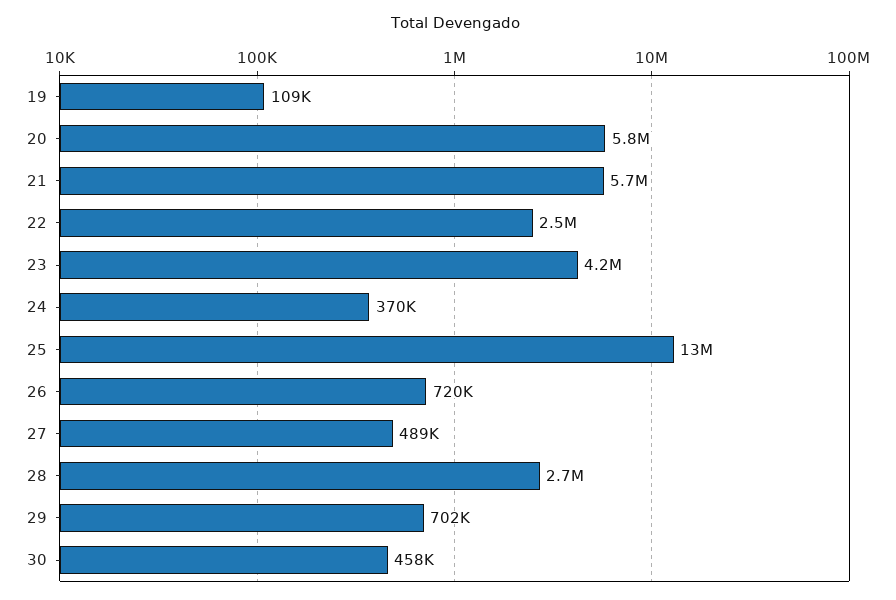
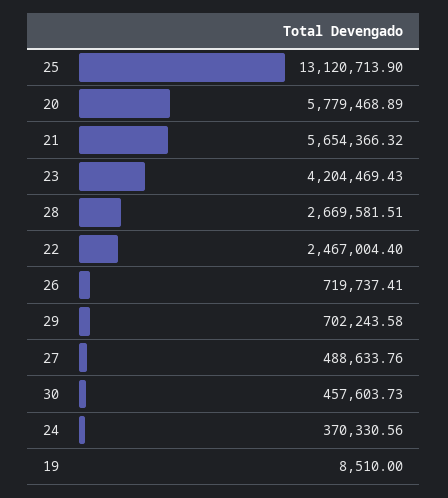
  {
-   "19": 109000,
+   "19": 8510,
    "20": 5779468.89,
    "21": 5654366.32,
    "22": 2467004.4,
    "23": 4204469.43,
    "24": 370330.56,
    "25": 13120713.9,
    "26": 719737.41,
    "27": 488633.76,
    "28": 2669581.51,
    "29": 702243.58,
    "30": 457603.73
  }

